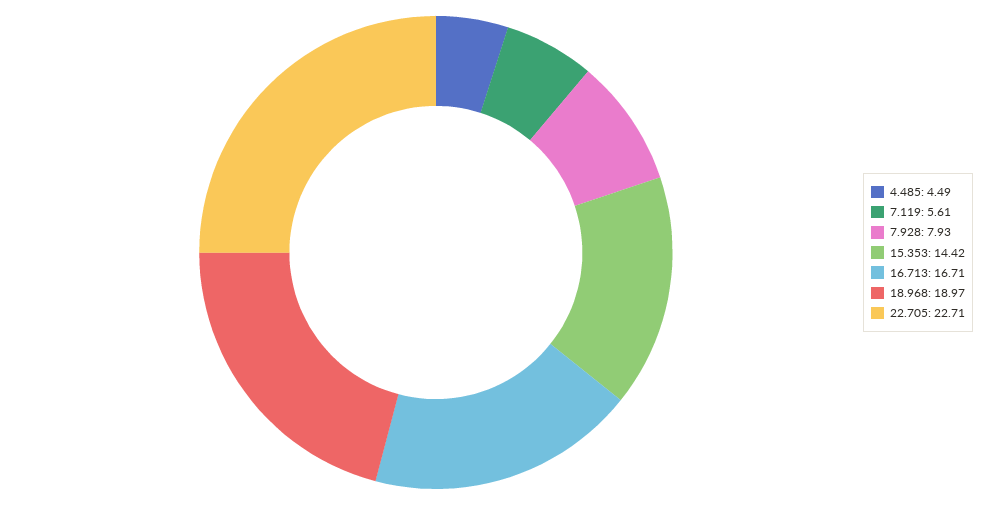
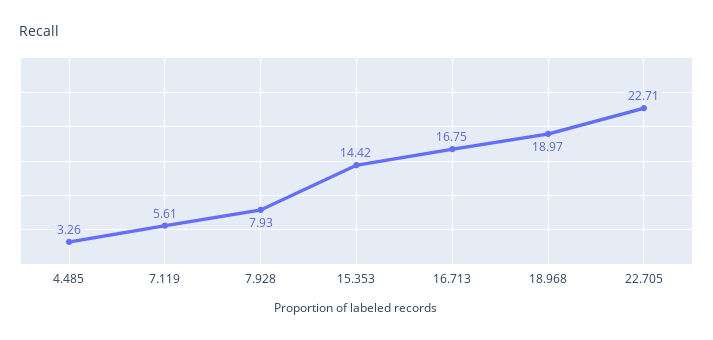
  {
-   "4.485": 4.49,
+   "4.485": 3.26,
    "7.119": 5.61,
    "7.928": 7.93,
    "15.353": 14.42,
-   "16.713": 16.71,
+   "16.713": 16.75,
    "18.968": 18.97,
    "22.705": 22.71
  }

